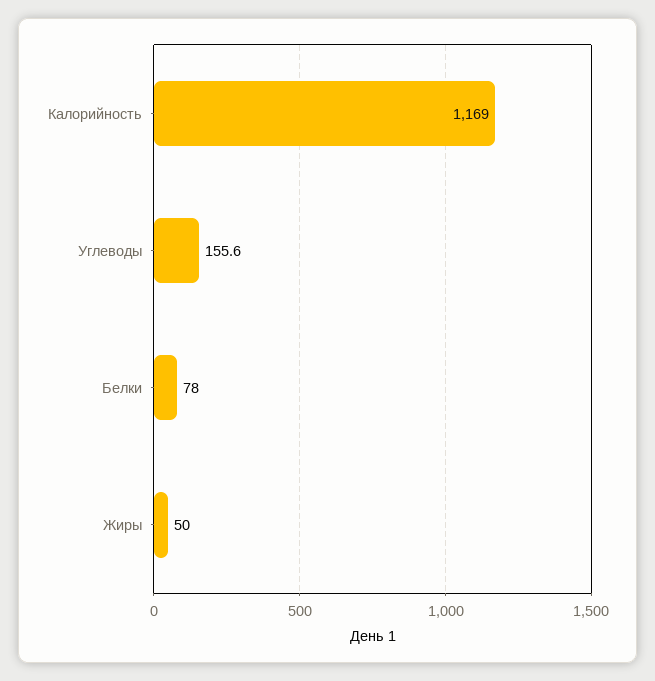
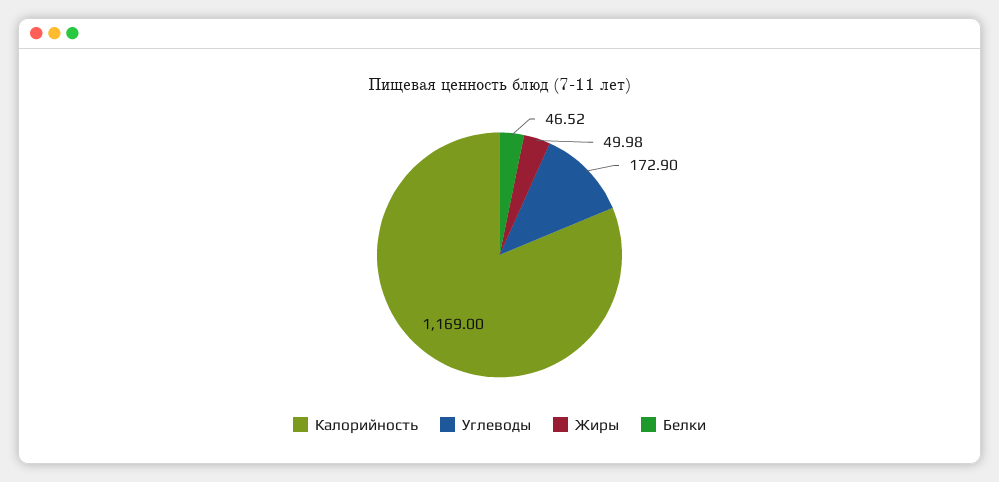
  {
    "Калорийность": 1169,
-   "Углеводы": 155.6,
+   "Углеводы": 172.9,
-   "Белки": 78,
+   "Белки": 46.52,
    "Жиры": 49.98
  }

